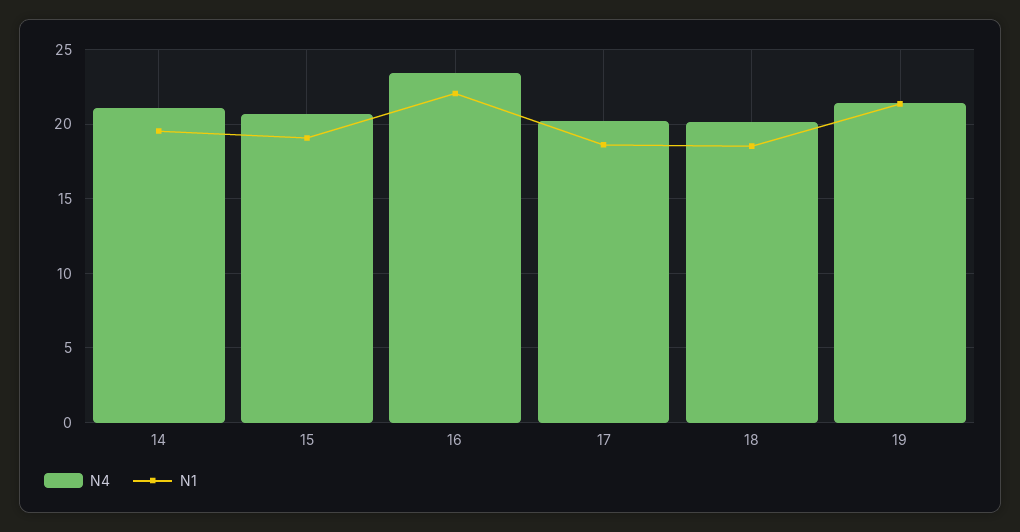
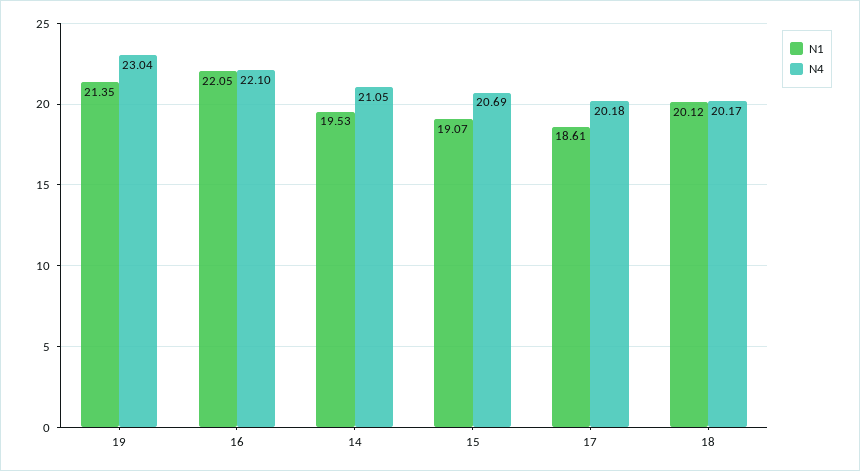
  {
    "N4": {
      "14": 21.05,
      "15": 20.69,
-     "16": 23.5,
+     "16": 22.1,
      "17": 20.18,
      "18": 20.17,
-     "19": 21.5
+     "19": 23.04
    },
    "N1": {
      "14": 19.53,
      "15": 19.07,
      "16": 22.05,
      "17": 18.61,
-     "18": 18.5,
+     "18": 20.12,
      "19": 21.35
    }
  }

